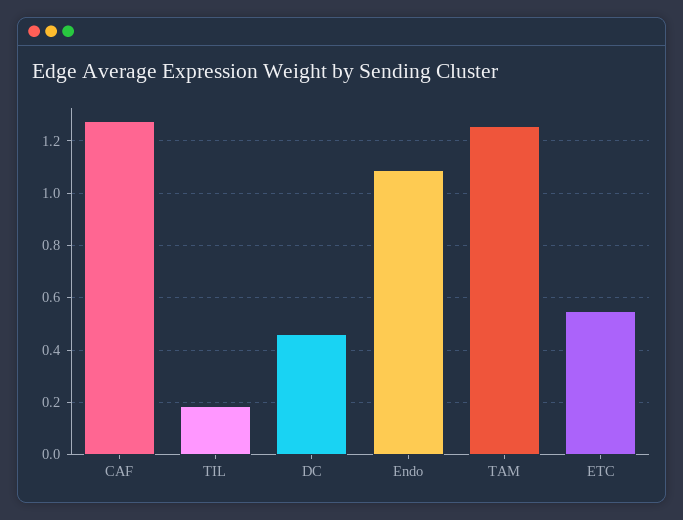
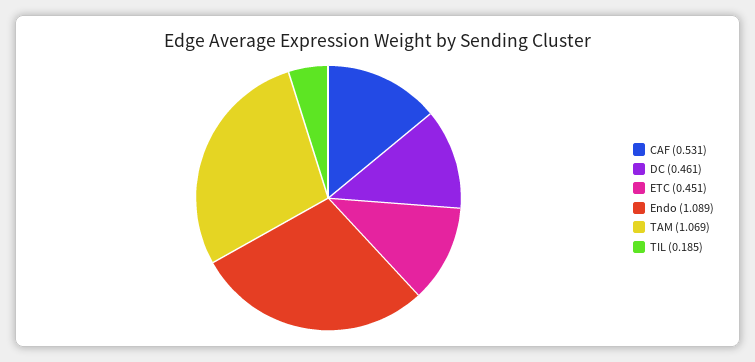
  {
-   "CAF": 1.275,
+   "CAF": 0.531,
    "TIL": 0.185,
    "DC": 0.461,
    "Endo": 1.089,
-   "TAM": 1.25,
+   "TAM": 1.069,
-   "ETC": 0.55
+   "ETC": 0.451
  }

